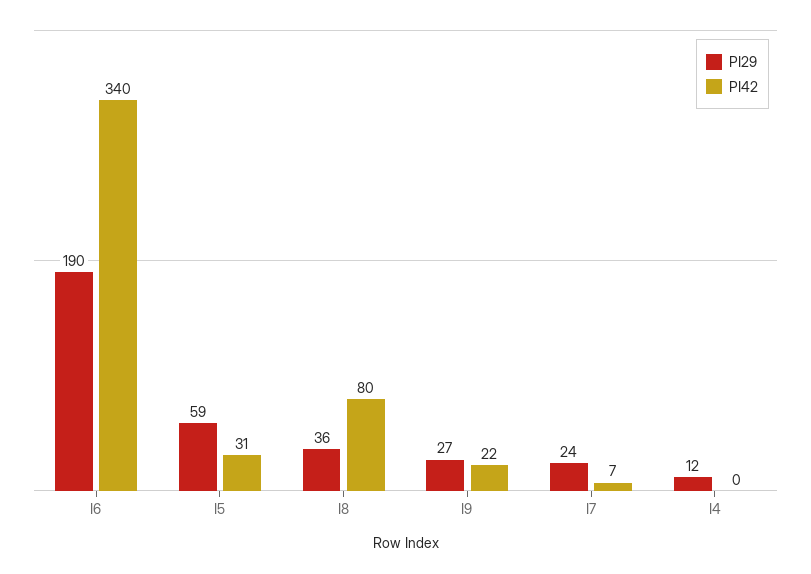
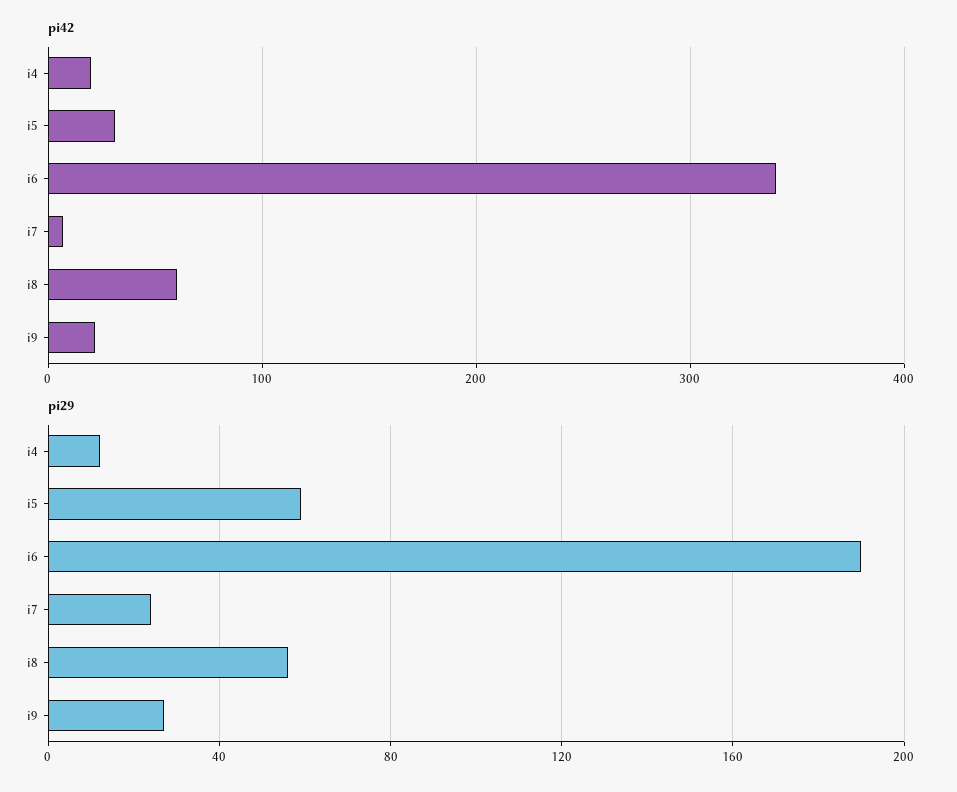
  {
    "PI29": {
      "I6": 190,
      "I5": 59,
-     "I8": 36,
+     "I8": 55,
      "I9": 27,
      "I7": 24,
      "I4": 12
    },
    "PI42": {
      "I6": 340,
      "I5": 31,
-     "I8": 80,
+     "I8": 60,
      "I9": 22,
      "I7": 7,
-     "I4": 0
+     "I4": 20
    }
  }

